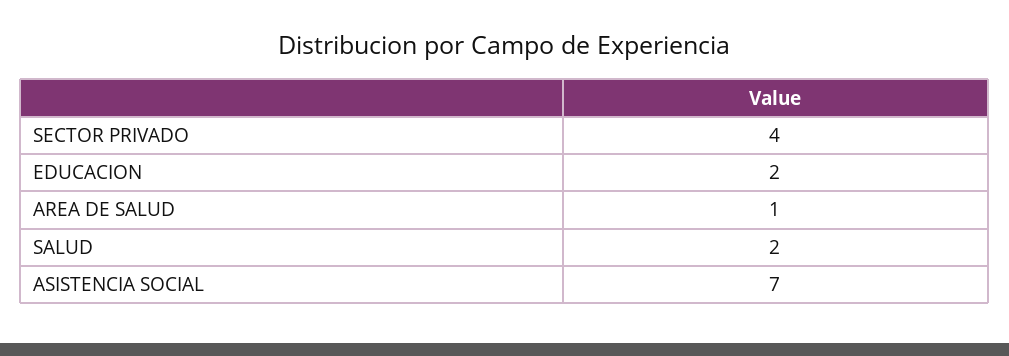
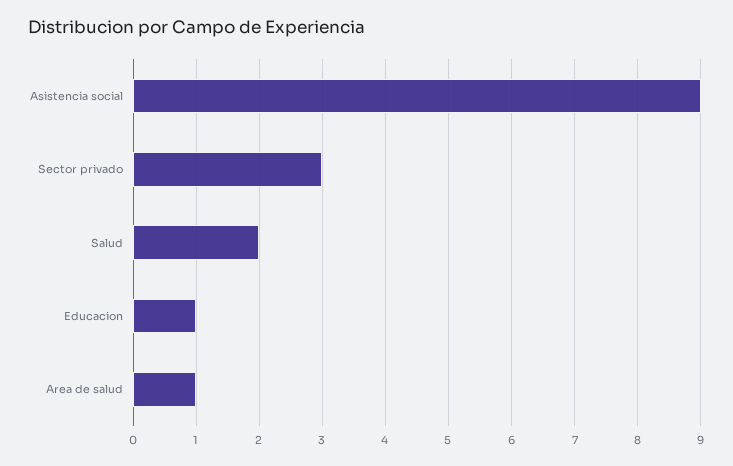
  {
-   "SECTOR PRIVADO": 4,
+   "SECTOR PRIVADO": 3,
-   "EDUCACION": 2,
+   "EDUCACION": 1,
    "AREA DE SALUD": 1,
    "SALUD": 2,
-   "ASISTENCIA SOCIAL": 7
+   "ASISTENCIA SOCIAL": 9
  }

